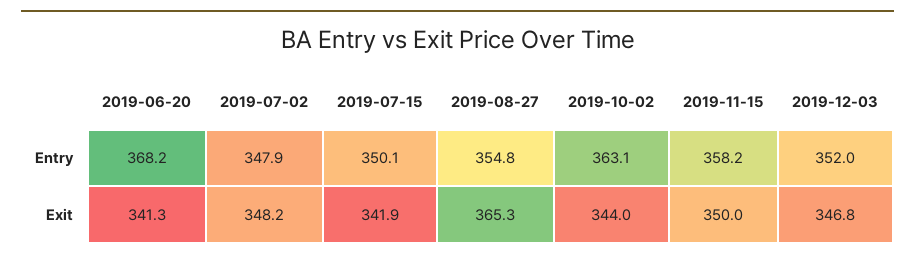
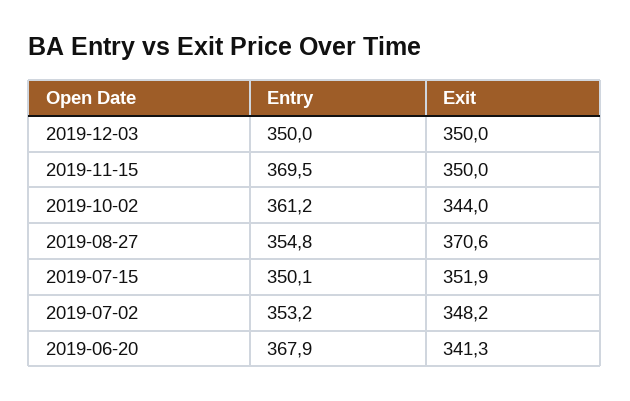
  {
    "2019-06-20": {
-     "Entry": 368.2,
+     "Entry": 367.9,
      "Exit": 341.3
    },
    "2019-07-02": {
-     "Entry": 347.9,
+     "Entry": 353.2,
      "Exit": 348.2
    },
    "2019-07-15": {
      "Entry": 350.1,
-     "Exit": 341.9
+     "Exit": 351.9
    },
    "2019-08-27": {
      "Entry": 354.8,
-     "Exit": 365.3
+     "Exit": 370.6
    },
    "2019-10-02": {
-     "Entry": 363.1,
+     "Entry": 361.2,
      "Exit": 344
    },
    "2019-11-15": {
-     "Entry": 358.2,
+     "Entry": 369.5,
      "Exit": 350
    },
    "2019-12-03": {
-     "Entry": 352,
+     "Entry": 350,
-     "Exit": 346.8
+     "Exit": 350
    }
  }

